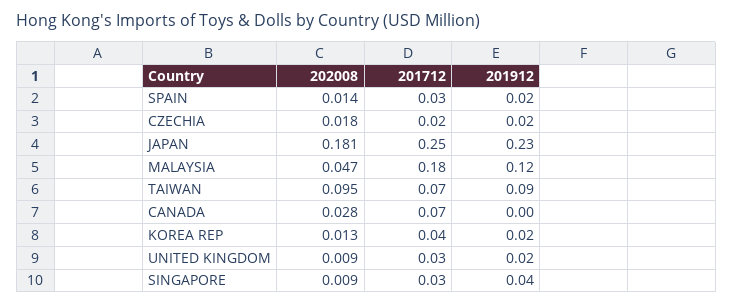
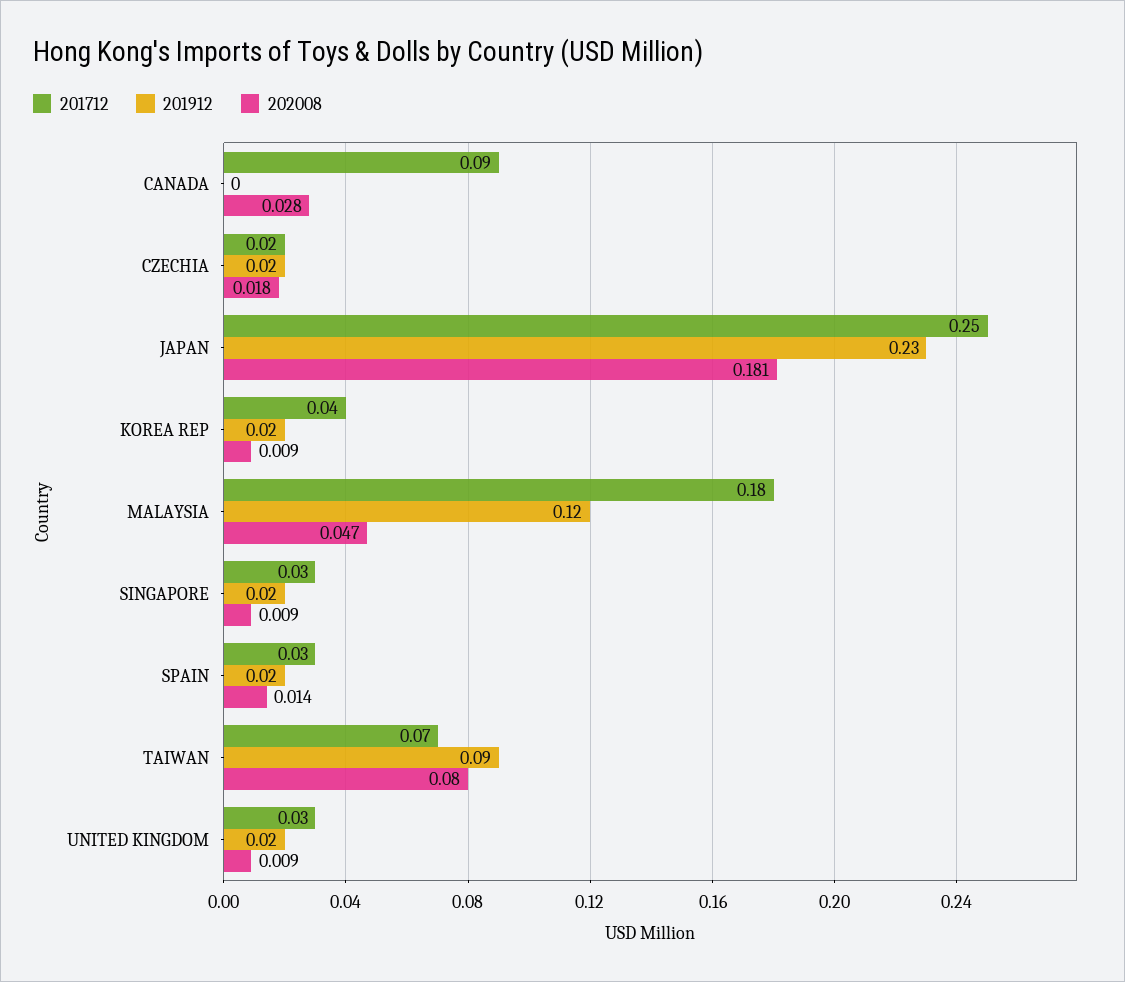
  {
    "202008": {
      "SPAIN": 0.014,
      "CZECHIA": 0.018,
      "JAPAN": 0.181,
      "MALAYSIA": 0.047,
-     "TAIWAN": 0.095,
+     "TAIWAN": 0.08,
      "CANADA": 0.028,
-     "KOREA REP": 0.013,
+     "KOREA REP": 0.009,
      "UNITED KINGDOM": 0.009,
      "SINGAPORE": 0.009
    },
    "201712": {
      "SPAIN": 0.03,
      "CZECHIA": 0.02,
      "JAPAN": 0.25,
      "MALAYSIA": 0.18,
      "TAIWAN": 0.07,
-     "CANADA": 0.07,
+     "CANADA": 0.09,
      "KOREA REP": 0.04,
      "UNITED KINGDOM": 0.03,
      "SINGAPORE": 0.03
    },
    "201912": {
      "SPAIN": 0.02,
      "CZECHIA": 0.02,
      "JAPAN": 0.23,
      "MALAYSIA": 0.12,
      "TAIWAN": 0.09,
      "CANADA": 0,
      "KOREA REP": 0.02,
      "UNITED KINGDOM": 0.02,
-     "SINGAPORE": 0.04
+     "SINGAPORE": 0.02
    }
  }

